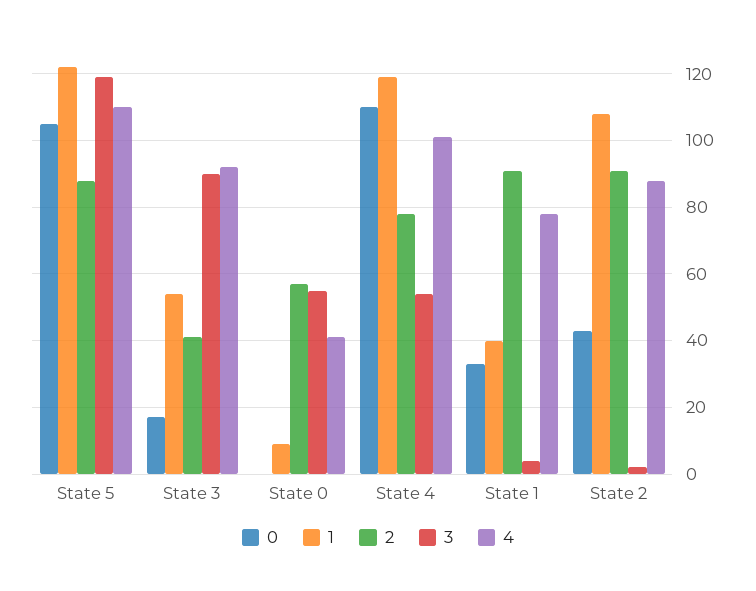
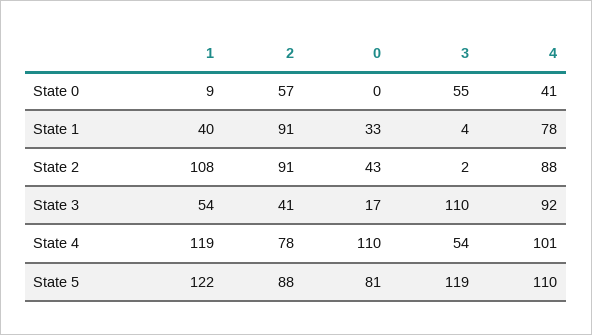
  {
    "0": {
-     "State 5": 105,
+     "State 5": 81,
      "State 3": 17,
      "State 0": 0,
      "State 4": 110,
      "State 1": 33,
      "State 2": 43
    },
    "1": {
      "State 5": 122,
      "State 3": 54,
      "State 0": 9,
      "State 4": 119,
      "State 1": 40,
      "State 2": 108
    },
    "2": {
      "State 5": 88,
      "State 3": 41,
      "State 0": 57,
      "State 4": 78,
      "State 1": 91,
      "State 2": 91
    },
    "3": {
      "State 5": 119,
-     "State 3": 90,
+     "State 3": 110,
      "State 0": 55,
      "State 4": 54,
      "State 1": 4,
      "State 2": 2
    },
    "4": {
      "State 5": 110,
      "State 3": 92,
      "State 0": 41,
      "State 4": 101,
      "State 1": 78,
      "State 2": 88
    }
  }

